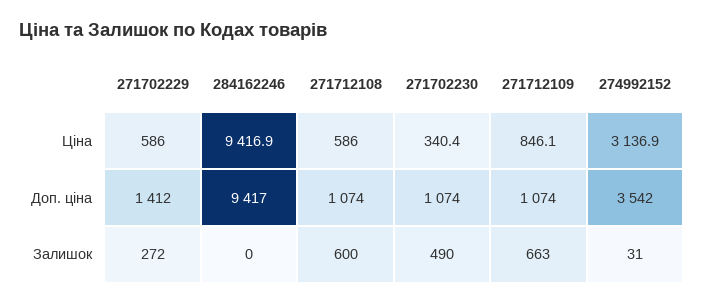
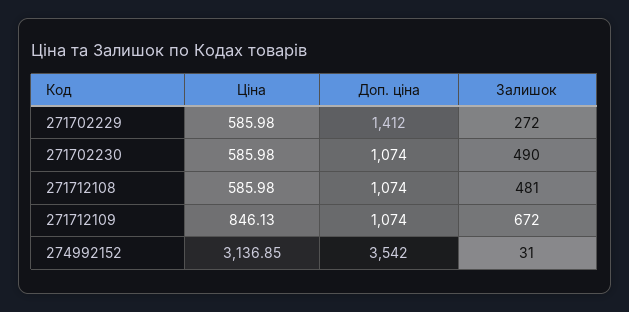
  {
    "271702229": {
      "Ціна": 585.98,
      "Доп. ціна": 1412,
      "Залишок": 272
    },
-   "284162246": {
-     "Ціна": 9416.9,
-     "Доп. ціна": 9417,
-     "Залишок": 0
-   },
    "271712108": {
      "Ціна": 585.98,
      "Доп. ціна": 1074,
-     "Залишок": 600
+     "Залишок": 481
    },
    "271702230": {
-     "Ціна": 340.4,
+     "Ціна": 585.98,
      "Доп. ціна": 1074,
      "Залишок": 490
    },
    "271712109": {
      "Ціна": 846.13,
      "Доп. ціна": 1074,
-     "Залишок": 663
+     "Залишок": 672
    },
    "274992152": {
      "Ціна": 3136.85,
      "Доп. ціна": 3542,
      "Залишок": 31
    }
  }

